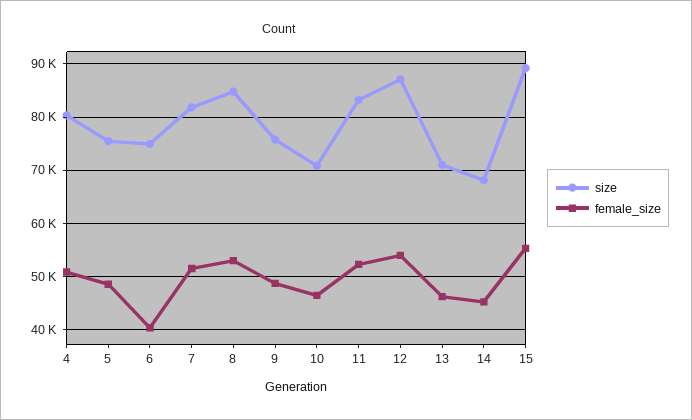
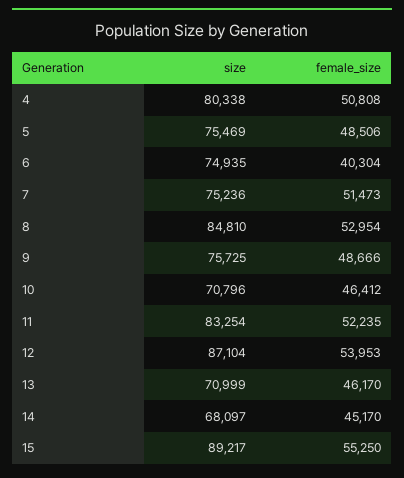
  {
    "size": {
      "4": 80338,
      "5": 75469,
      "6": 74935,
-     "7": 82000,
+     "7": 75236,
      "8": 84810,
      "9": 75725,
      "10": 70796,
      "11": 83254,
      "12": 87104,
      "13": 70999,
      "14": 68097,
      "15": 89217
    },
    "female_size": {
      "4": 50808,
      "5": 48506,
      "6": 40304,
      "7": 51473,
      "8": 52954,
      "9": 48666,
      "10": 46412,
      "11": 52235,
      "12": 53953,
      "13": 46170,
      "14": 45170,
      "15": 55250
    }
  }

